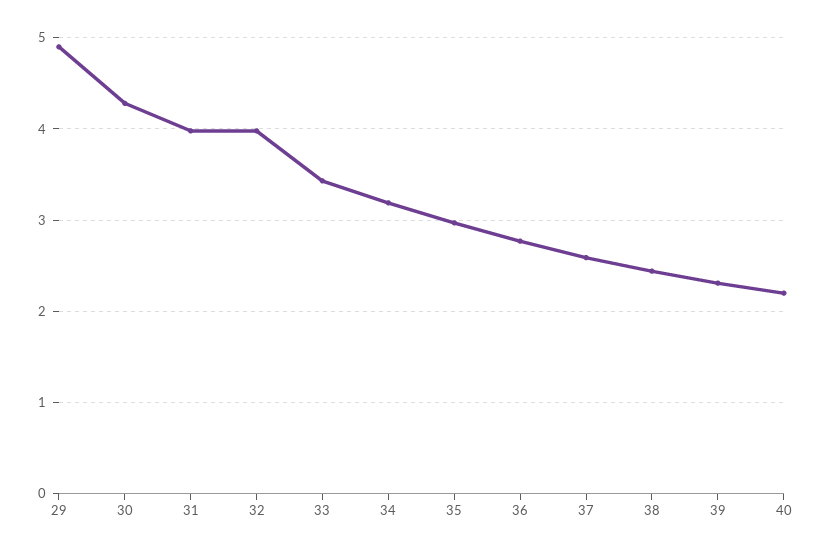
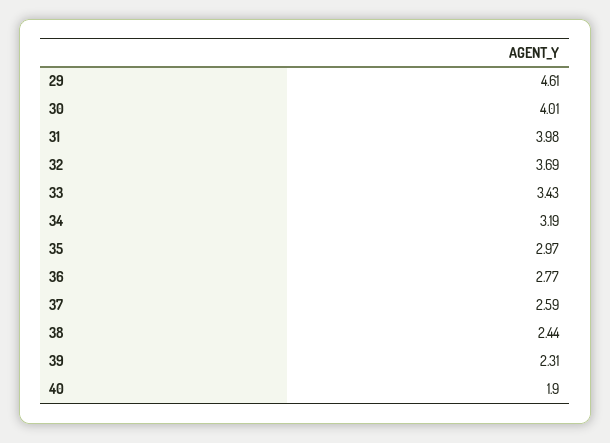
  {
-   "29": 4.9,
+   "29": 4.61,
-   "30": 4.3,
+   "30": 4.01,
    "31": 3.98,
-   "32": 4,
+   "32": 3.69,
    "33": 3.43,
    "34": 3.19,
    "35": 2.97,
    "36": 2.77,
    "37": 2.59,
    "38": 2.44,
    "39": 2.31,
-   "40": 2.2
+   "40": 1.9
  }

